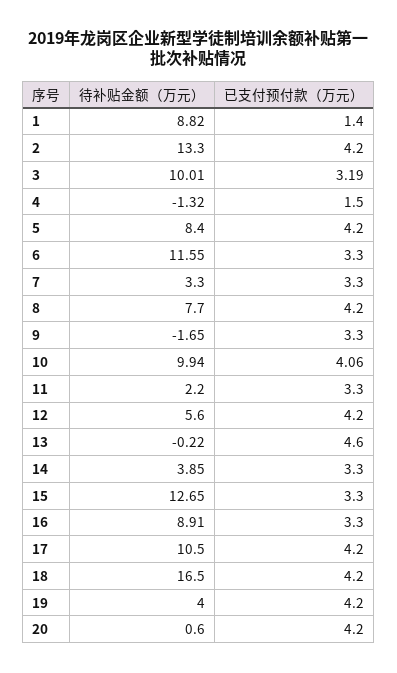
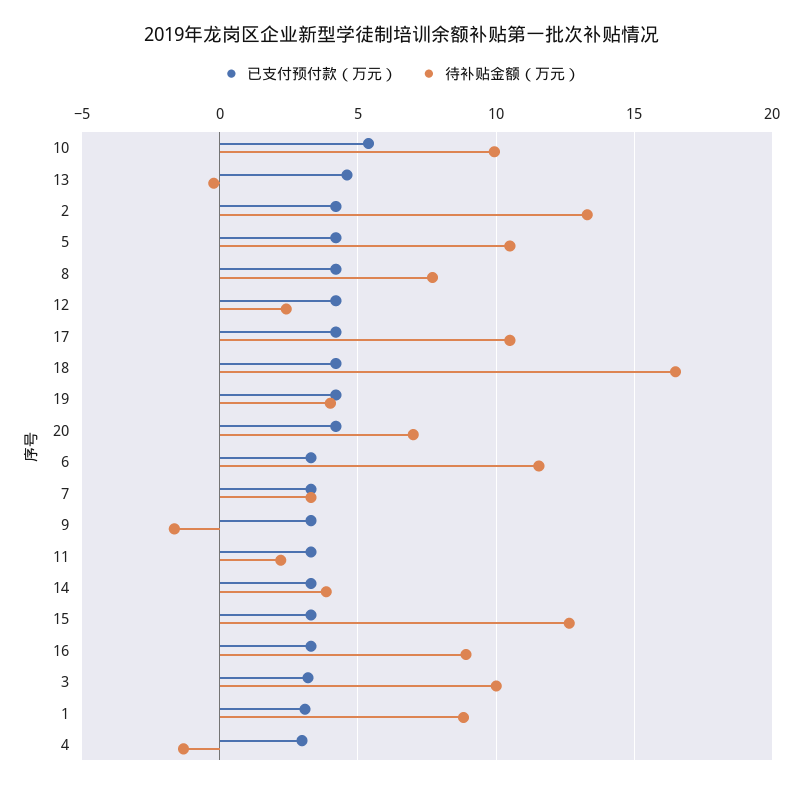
  {
    "待补贴金额（万元）": {
      "1": 8.82,
      "2": 13.3,
      "3": 10.01,
      "4": -1.32,
-     "5": 8.4,
+     "5": 10.5,
      "6": 11.55,
      "7": 3.3,
      "8": 7.7,
      "9": -1.65,
      "10": 9.94,
      "11": 2.2,
-     "12": 5.6,
+     "12": 2.5,
      "13": -0.22,
      "14": 3.85,
      "15": 12.65,
      "16": 8.91,
      "17": 10.5,
      "18": 16.5,
      "19": 4,
-     "20": 0.6
+     "20": 7
    },
    "已支付预付款（万元）": {
-     "1": 1.4,
+     "1": 3,
      "2": 4.2,
      "3": 3.19,
-     "4": 1.5,
+     "4": 3,
      "5": 4.2,
      "6": 3.3,
      "7": 3.3,
      "8": 4.2,
      "9": 3.3,
-     "10": 4.06,
+     "10": 5.5,
      "11": 3.3,
      "12": 4.2,
      "13": 4.6,
      "14": 3.3,
      "15": 3.3,
      "16": 3.3,
      "17": 4.2,
      "18": 4.2,
      "19": 4.2,
      "20": 4.2
    }
  }

